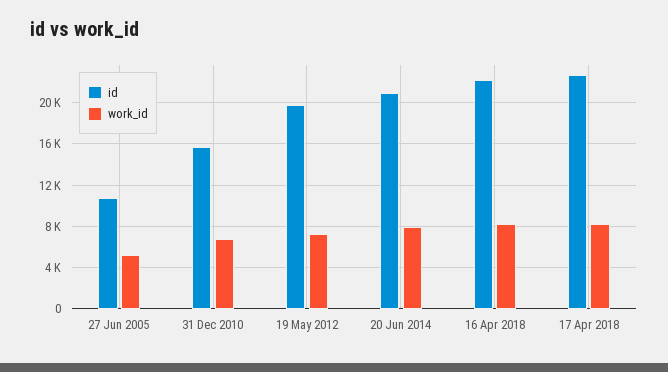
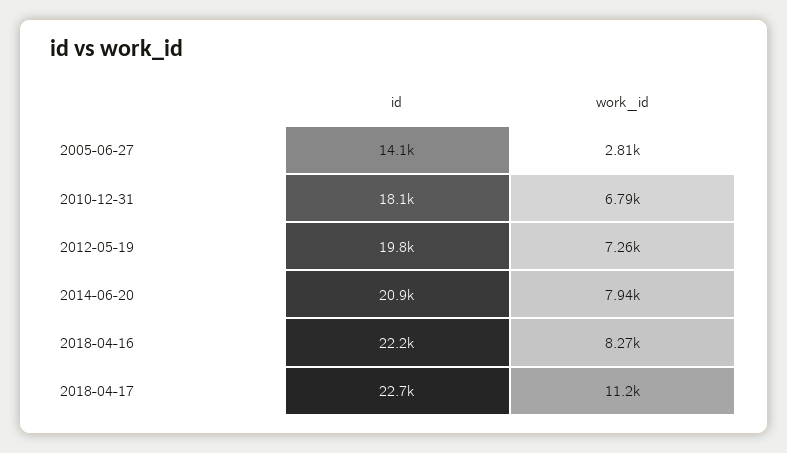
  {
    "id": {
-     "27 Jun 2005": 11000,
+     "27 Jun 2005": 14100,
-     "31 Dec 2010": 16000,
+     "31 Dec 2010": 18100,
      "19 May 2012": 19800,
      "20 Jun 2014": 20900,
      "16 Apr 2018": 22200,
      "17 Apr 2018": 22700
    },
    "work_id": {
-     "27 Jun 2005": 5000,
+     "27 Jun 2005": 2810,
      "31 Dec 2010": 6790,
      "19 May 2012": 7260,
      "20 Jun 2014": 7940,
      "16 Apr 2018": 8270,
-     "17 Apr 2018": 8000
+     "17 Apr 2018": 11200
    }
  }

